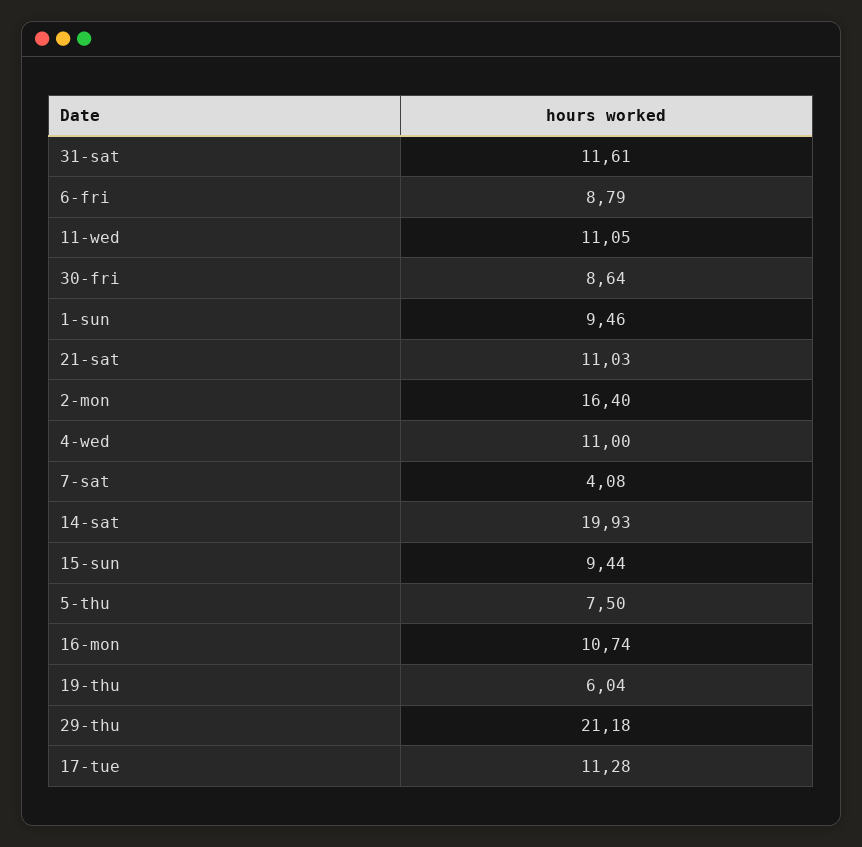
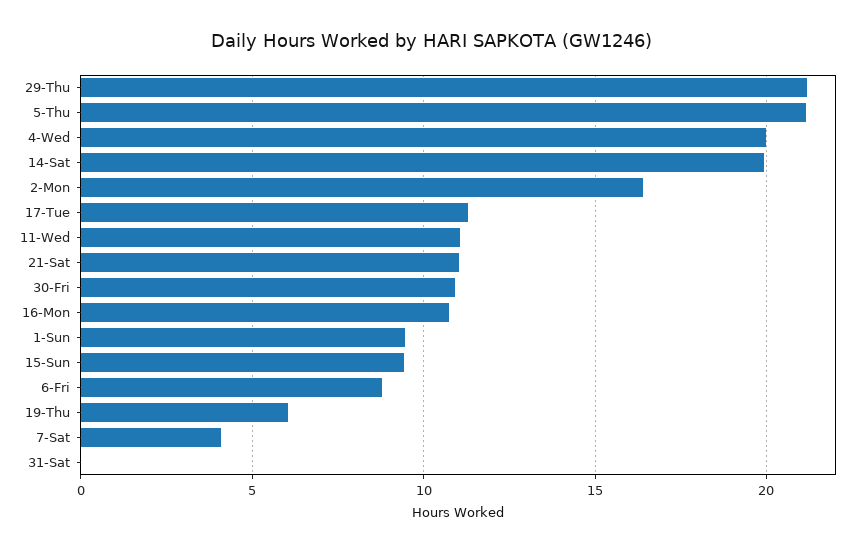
  {
-   "31-sat": 11.61,
+   "31-sat": 0,
    "6-fri": 8.79,
    "11-wed": 11.05,
-   "30-fri": 8.64,
+   "30-fri": 11,
    "1-sun": 9.46,
    "21-sat": 11.03,
    "2-mon": 16.4,
-   "4-wed": 11,
+   "4-wed": 20,
    "7-sat": 4.08,
    "14-sat": 19.93,
    "15-sun": 9.44,
-   "5-thu": 7.5,
+   "5-thu": 21,
    "16-mon": 10.74,
    "19-thu": 6.04,
    "29-thu": 21.18,
    "17-tue": 11.28
  }

